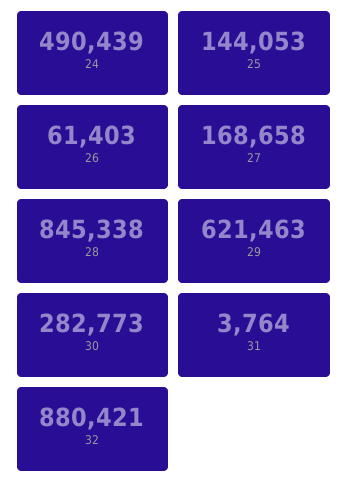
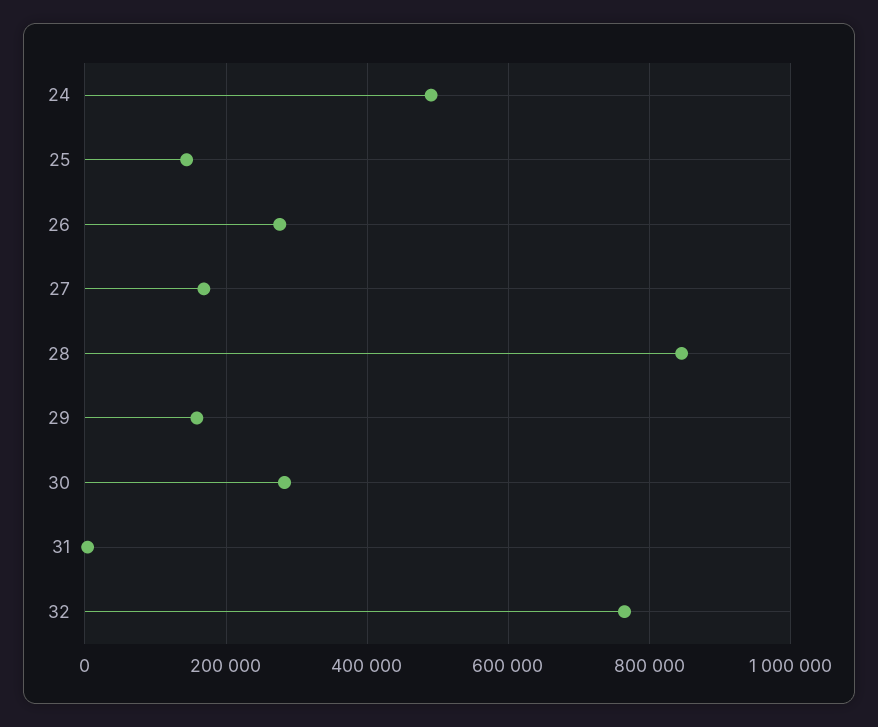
  {
    "24": 490439,
    "25": 144053,
-   "26": 61403,
+   "26": 280000,
    "27": 168658,
    "28": 845338,
-   "29": 621463,
+   "29": 160000,
    "30": 282773,
    "31": 3764,
-   "32": 880421
+   "32": 760000
  }

